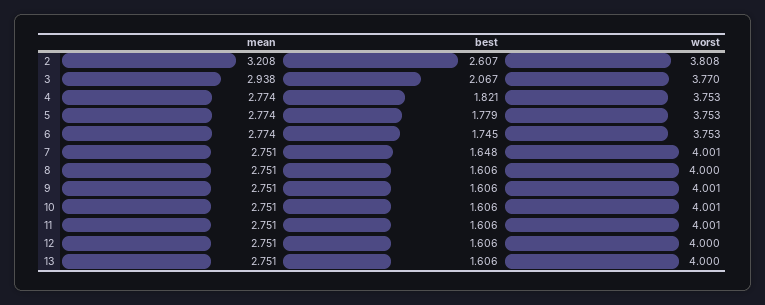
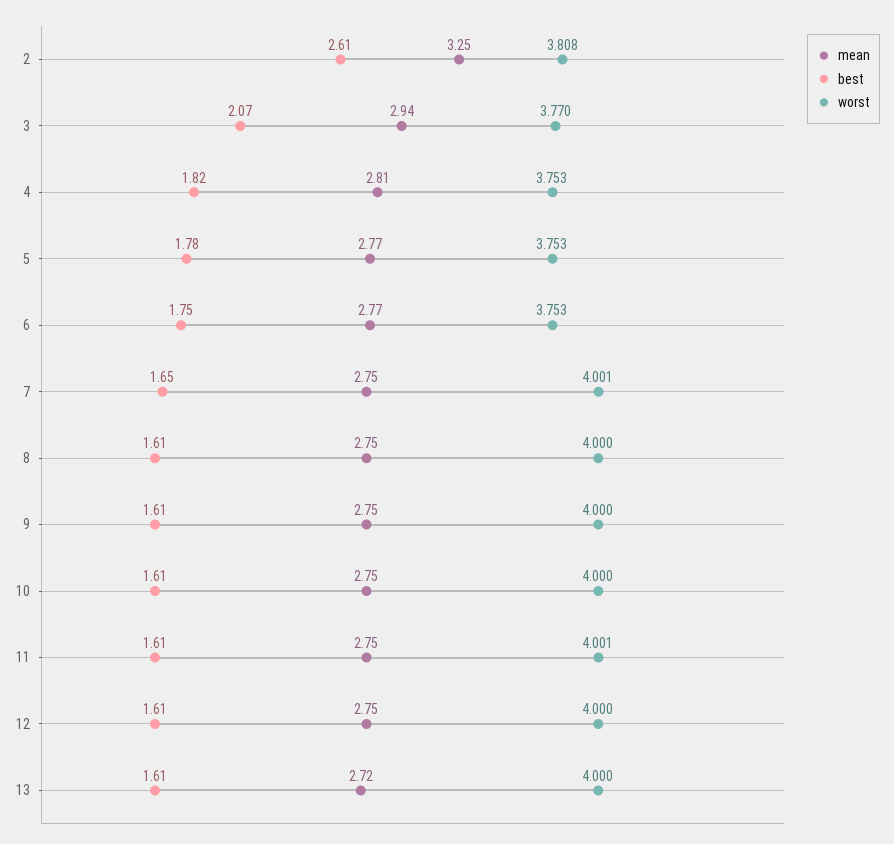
  {
    "mean": {
-     "2": 3.208,
+     "2": 3.25,
      "3": 2.938,
-     "4": 2.774,
+     "4": 2.81,
      "5": 2.774,
      "6": 2.774,
      "7": 2.751,
      "8": 2.751,
      "9": 2.751,
      "10": 2.751,
      "11": 2.751,
      "12": 2.751,
-     "13": 2.751
+     "13": 2.72
    },
    "best": {
      "2": 2.607,
      "3": 2.067,
      "4": 1.821,
      "5": 1.779,
      "6": 1.745,
      "7": 1.648,
      "8": 1.606,
      "9": 1.606,
      "10": 1.606,
      "11": 1.606,
      "12": 1.606,
      "13": 1.606
    },
    "worst": {
      "2": 3.808,
      "3": 3.77,
      "4": 3.753,
      "5": 3.753,
      "6": 3.753,
      "7": 4.001,
      "8": 4,
-     "9": 4.001,
+     "9": 4,
-     "10": 4.001,
+     "10": 4,
      "11": 4.001,
      "12": 4,
      "13": 4
    }
  }

